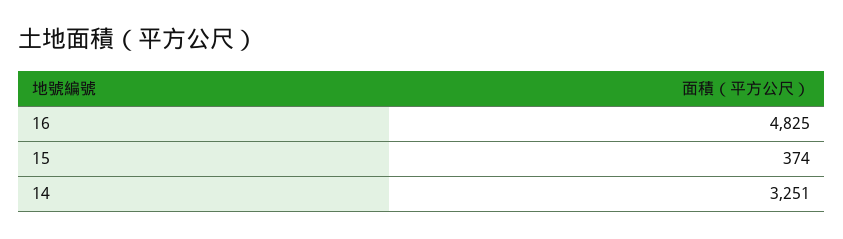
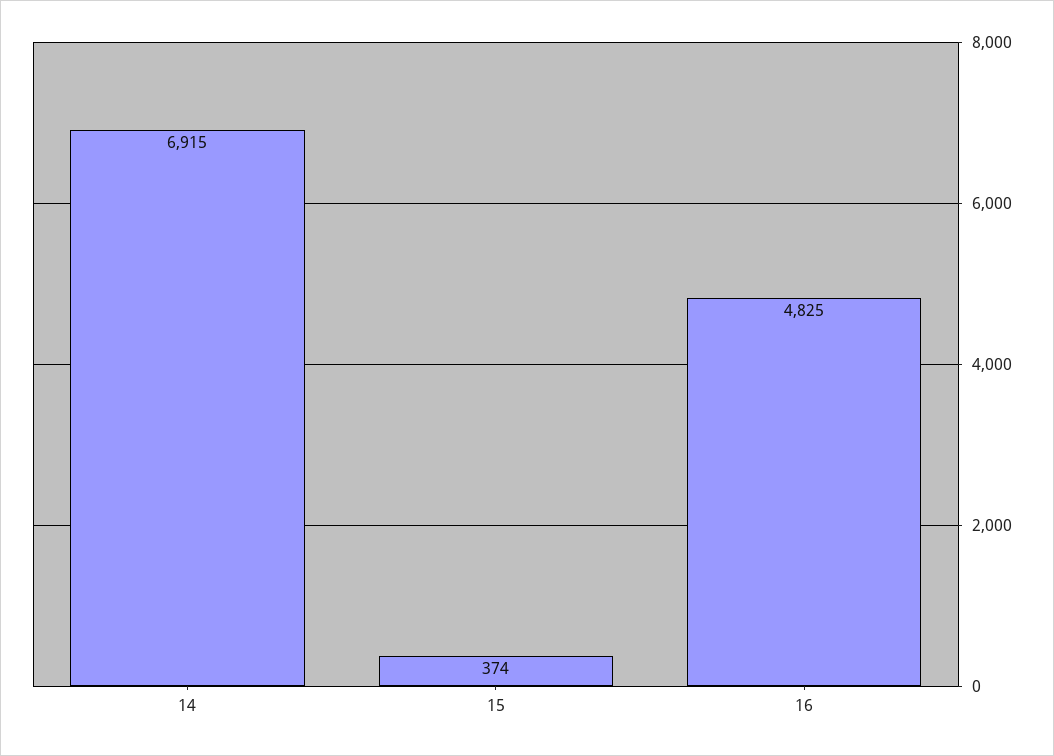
  {
    "16": 4825,
    "15": 374,
-   "14": 3251
+   "14": 6915
  }

